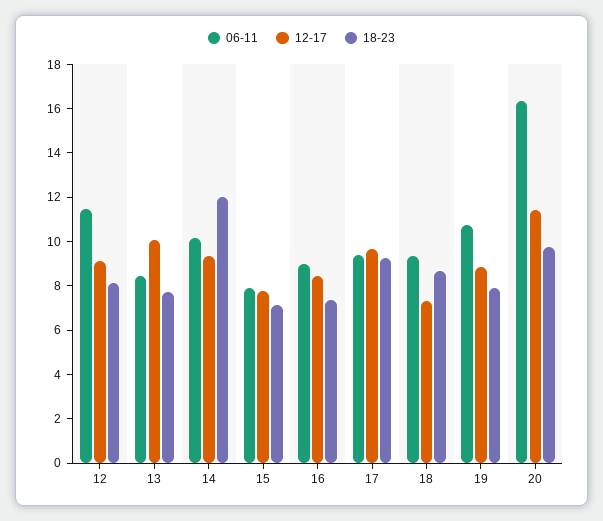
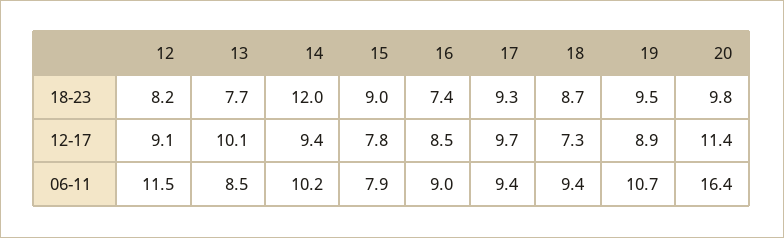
  {
    "06-11": {
      "12": 11.5,
      "13": 8.5,
      "14": 10.2,
      "15": 7.9,
      "16": 9,
      "17": 9.4,
      "18": 9.4,
      "19": 10.7,
      "20": 16.4
    },
    "12-17": {
      "12": 9.1,
      "13": 10.1,
      "14": 9.4,
      "15": 7.8,
      "16": 8.5,
      "17": 9.7,
      "18": 7.3,
      "19": 8.9,
      "20": 11.4
    },
    "18-23": {
      "12": 8.2,
      "13": 7.7,
      "14": 12,
-     "15": 7,
+     "15": 9,
      "16": 7.4,
      "17": 9.3,
      "18": 8.7,
-     "19": 8,
+     "19": 9.5,
      "20": 9.8
    }
  }

